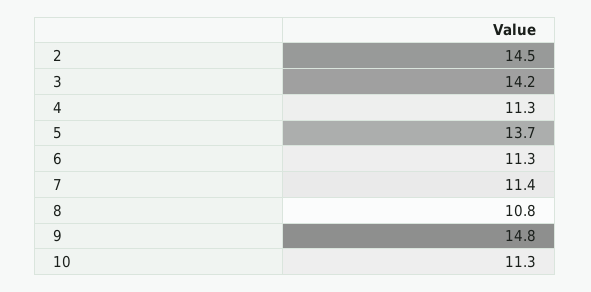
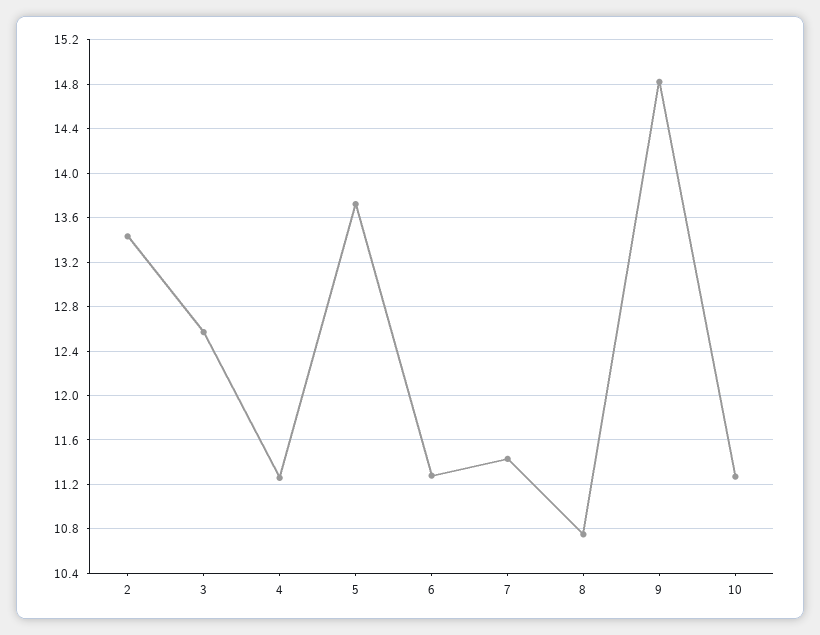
  {
-   "2": 14.5,
+   "2": 13.4,
-   "3": 14.2,
+   "3": 12.6,
    "4": 11.3,
    "5": 13.7,
    "6": 11.3,
    "7": 11.4,
    "8": 10.8,
    "9": 14.8,
    "10": 11.3
  }

